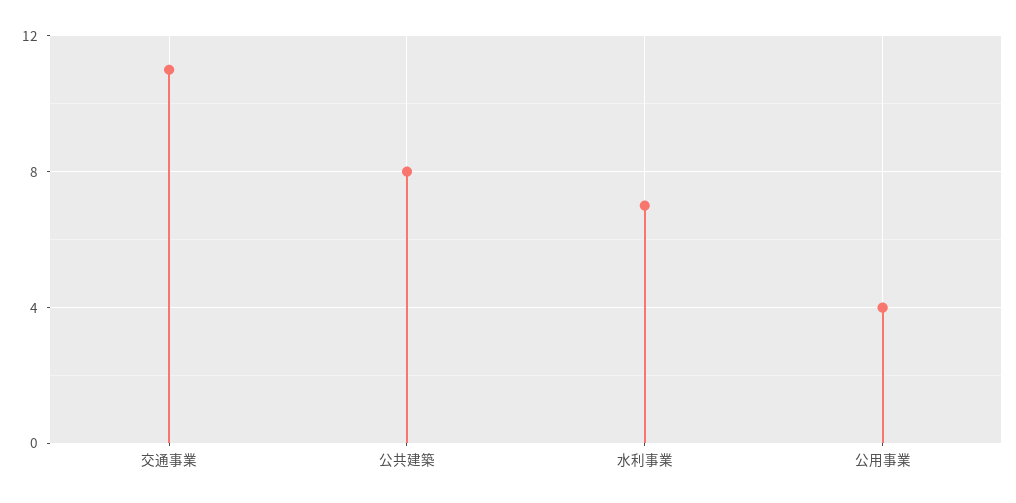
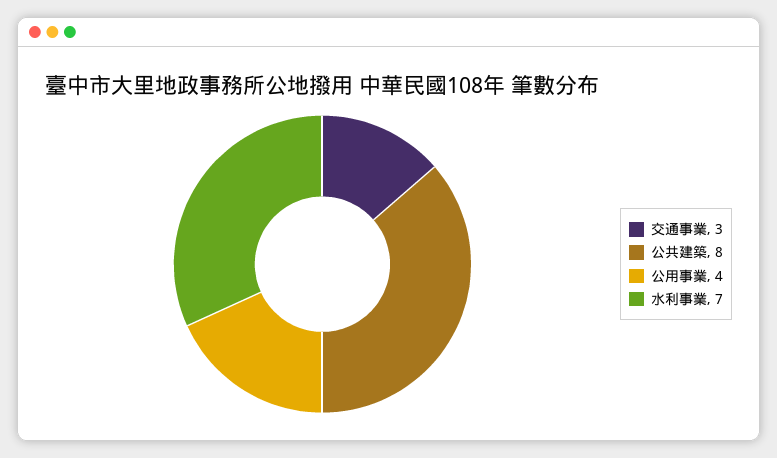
  {
-   "交通事業": 11,
+   "交通事業": 3,
    "公共建築": 8,
    "水利事業": 7,
    "公用事業": 4
  }

